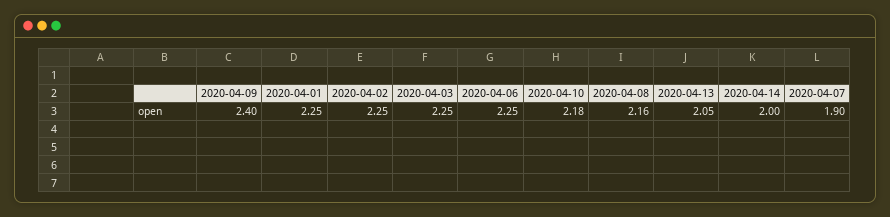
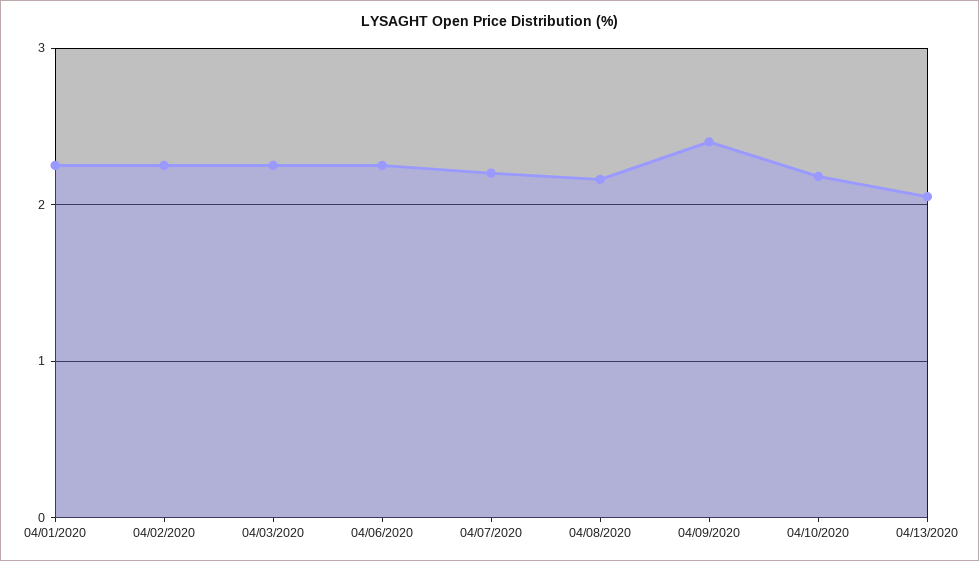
  {
    "2020-04-09": 2.4,
    "2020-04-01": 2.25,
    "2020-04-02": 2.25,
    "2020-04-03": 2.25,
    "2020-04-06": 2.25,
    "2020-04-10": 2.18,
    "2020-04-08": 2.16,
    "2020-04-13": 2.05,
-   "2020-04-14": 2,
-   "2020-04-07": 1.9
+   "2020-04-07": 2.2
  }

